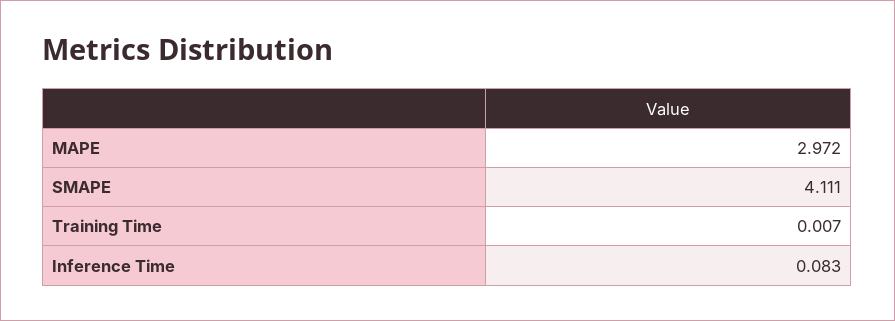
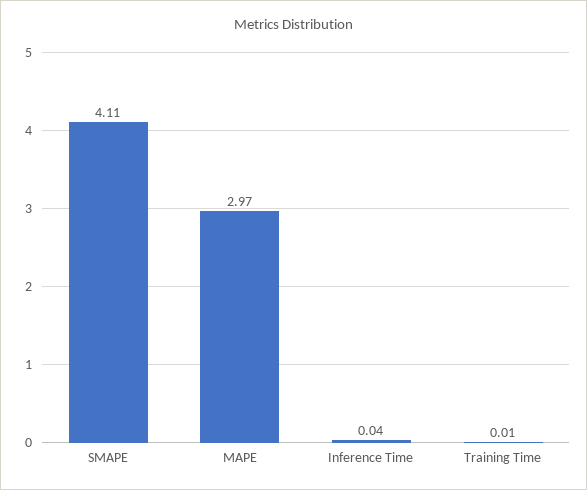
  {
    "MAPE": 2.972,
    "SMAPE": 4.111,
    "Training Time": 0.007,
-   "Inference Time": 0.083
+   "Inference Time": 0.04
  }

